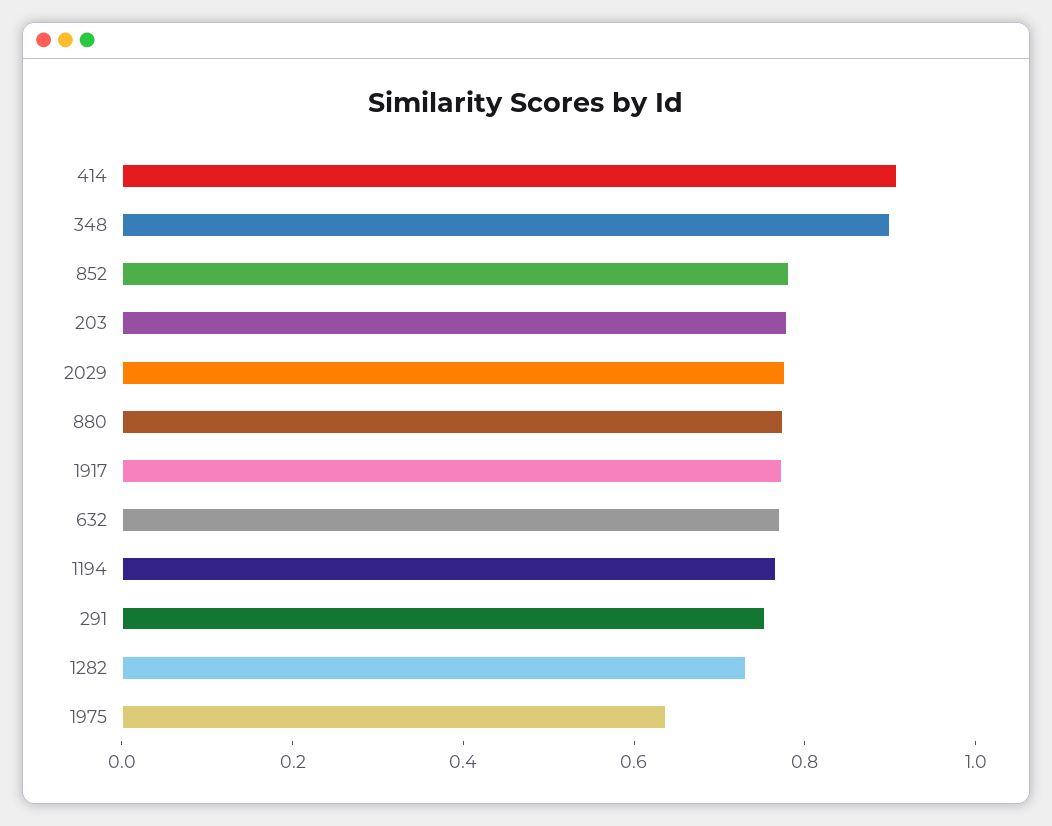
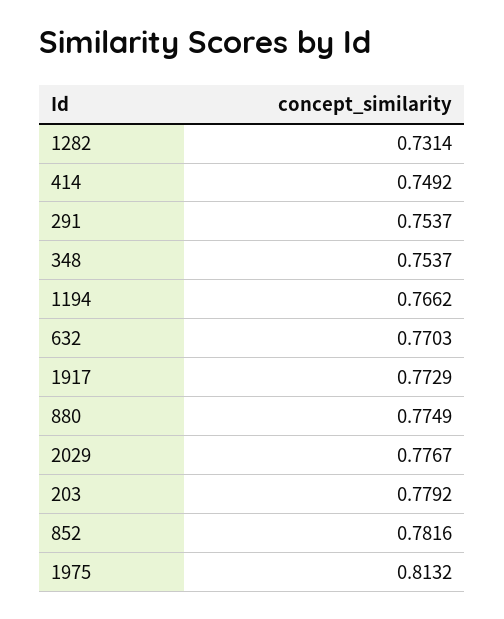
  {
-   "414": 0.9,
+   "414": 0.7492,
-   "348": 0.9,
+   "348": 0.7537,
    "852": 0.7816,
    "203": 0.7792,
    "2029": 0.7767,
    "880": 0.7749,
    "1917": 0.7729,
    "632": 0.7703,
    "1194": 0.7662,
    "291": 0.7537,
    "1282": 0.7314,
-   "1975": 0.65
+   "1975": 0.8132
  }

